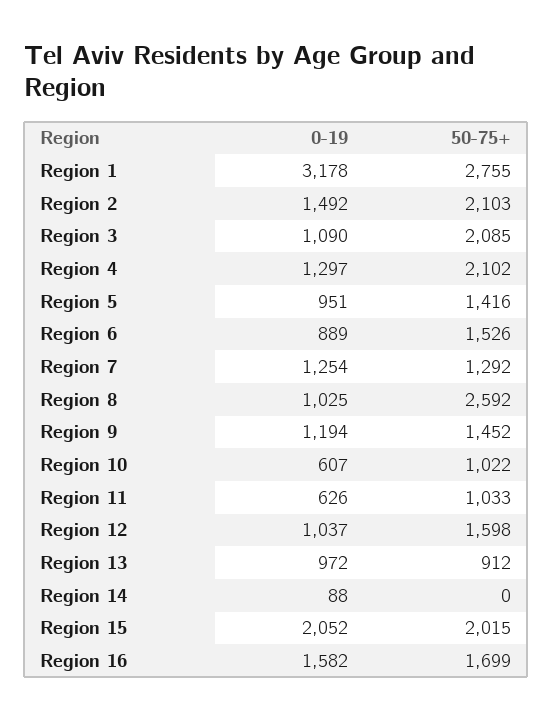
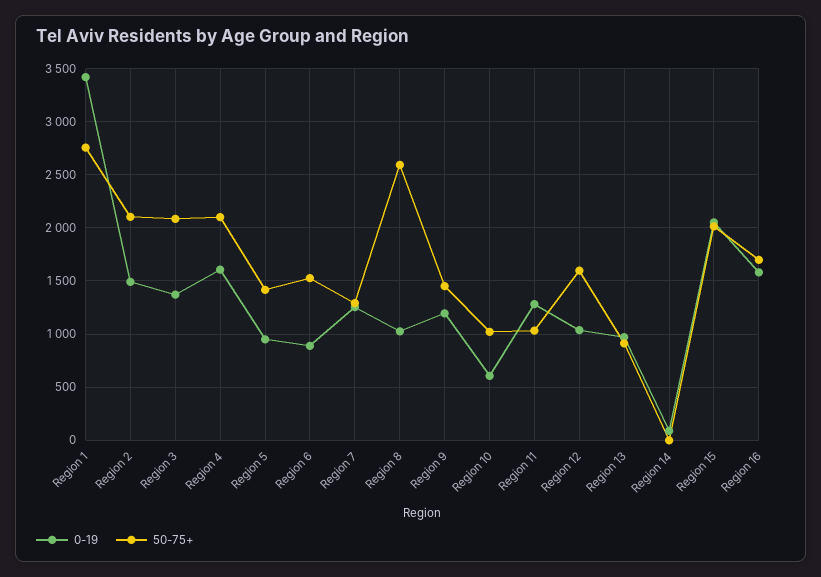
  {
    "0-19": {
-     "Region 1": 3178,
+     "Region 1": 3400,
      "Region 2": 1492,
-     "Region 3": 1090,
+     "Region 3": 1400,
-     "Region 4": 1297,
+     "Region 4": 1600,
      "Region 5": 951,
      "Region 6": 889,
      "Region 7": 1254,
      "Region 8": 1025,
      "Region 9": 1194,
      "Region 10": 607,
-     "Region 11": 626,
+     "Region 11": 1300,
      "Region 12": 1037,
      "Region 13": 972,
      "Region 14": 88,
      "Region 15": 2052,
      "Region 16": 1582
    },
    "50-75+": {
      "Region 1": 2755,
      "Region 2": 2103,
      "Region 3": 2085,
      "Region 4": 2102,
      "Region 5": 1416,
      "Region 6": 1526,
      "Region 7": 1292,
      "Region 8": 2592,
      "Region 9": 1452,
      "Region 10": 1022,
      "Region 11": 1033,
      "Region 12": 1598,
      "Region 13": 912,
      "Region 14": 0,
      "Region 15": 2015,
      "Region 16": 1699
    }
  }

